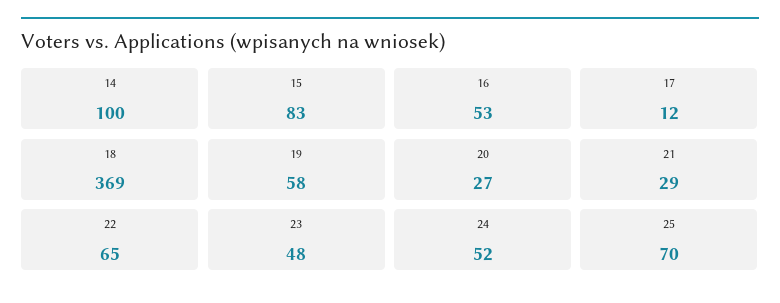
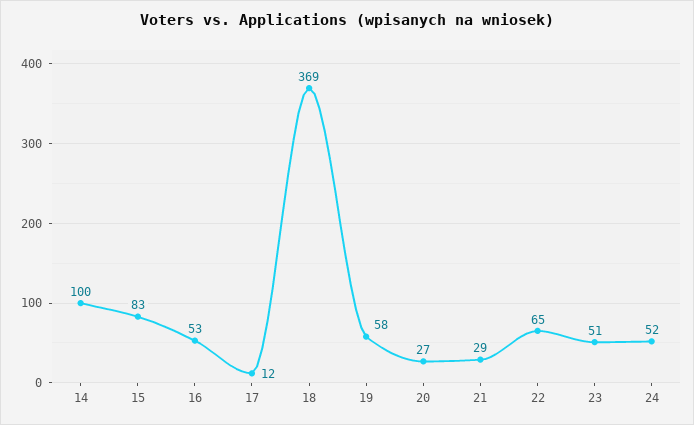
  {
    "14": 100,
    "15": 83,
    "16": 53,
    "17": 12,
    "18": 369,
    "19": 58,
    "20": 27,
    "21": 29,
    "22": 65,
-   "23": 48,
+   "23": 51,
-   "24": 52,
+   "24": 52
-   "25": 70
  }

